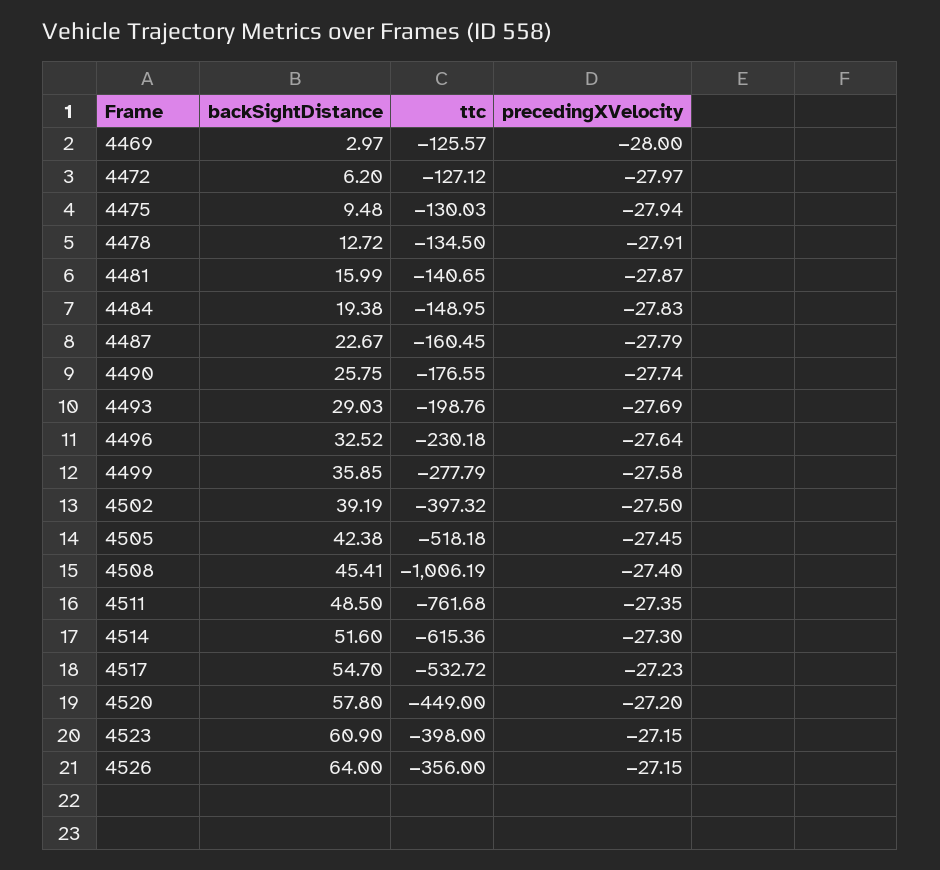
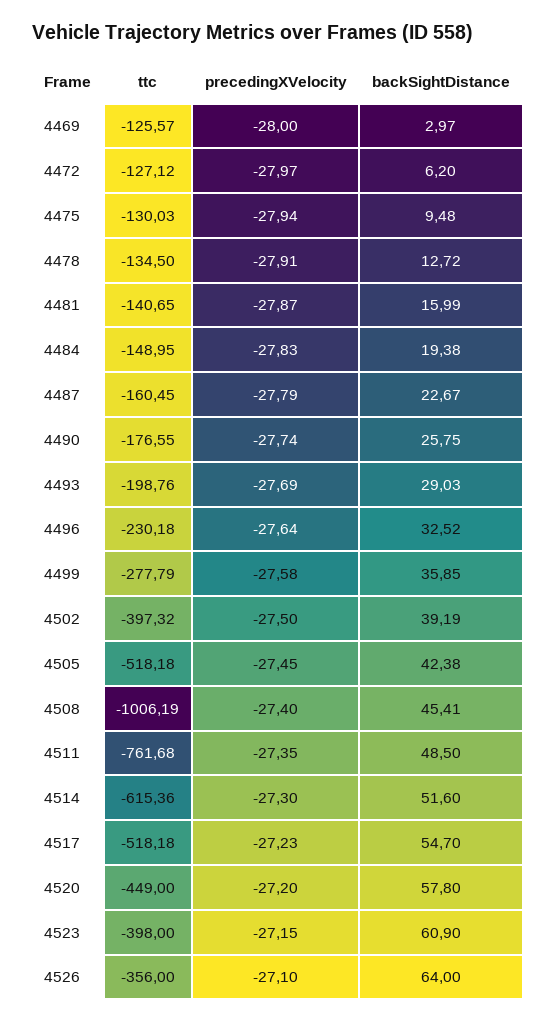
  {
    "backSightDistance": {
      "4469": 2.97,
      "4472": 6.2,
      "4475": 9.48,
      "4478": 12.72,
      "4481": 15.99,
      "4484": 19.38,
      "4487": 22.67,
      "4490": 25.75,
      "4493": 29.03,
      "4496": 32.52,
      "4499": 35.85,
      "4502": 39.19,
      "4505": 42.38,
      "4508": 45.41,
      "4511": 48.5,
      "4514": 51.6,
      "4517": 54.7,
      "4520": 57.8,
      "4523": 60.9,
      "4526": 64
    },
    "ttc": {
      "4469": -125.57,
      "4472": -127.12,
      "4475": -130.03,
      "4478": -134.5,
      "4481": -140.65,
      "4484": -148.95,
      "4487": -160.45,
      "4490": -176.55,
      "4493": -198.76,
      "4496": -230.18,
      "4499": -277.79,
      "4502": -397.32,
      "4505": -518.18,
      "4508": -1006.19,
      "4511": -761.68,
      "4514": -615.36,
-     "4517": -532.72,
+     "4517": -518.18,
      "4520": -449,
      "4523": -398,
      "4526": -356
    },
    "precedingXVelocity": {
      "4469": -28,
      "4472": -27.97,
      "4475": -27.94,
      "4478": -27.91,
      "4481": -27.87,
      "4484": -27.83,
      "4487": -27.79,
      "4490": -27.74,
      "4493": -27.69,
      "4496": -27.64,
      "4499": -27.58,
      "4502": -27.5,
      "4505": -27.45,
      "4508": -27.4,
      "4511": -27.35,
      "4514": -27.3,
      "4517": -27.23,
      "4520": -27.2,
      "4523": -27.15,
-     "4526": -27.15
+     "4526": -27.1
    }
  }

